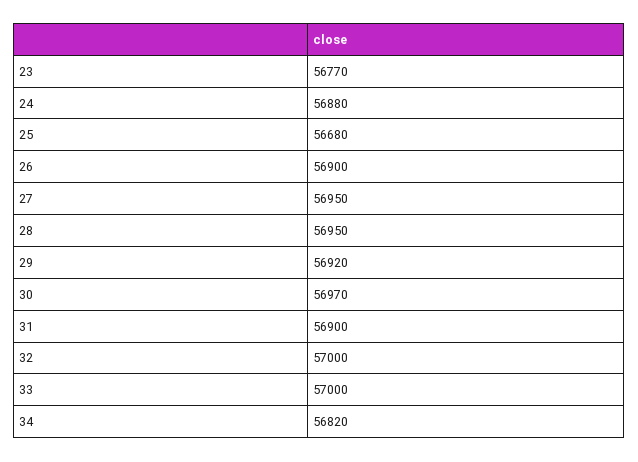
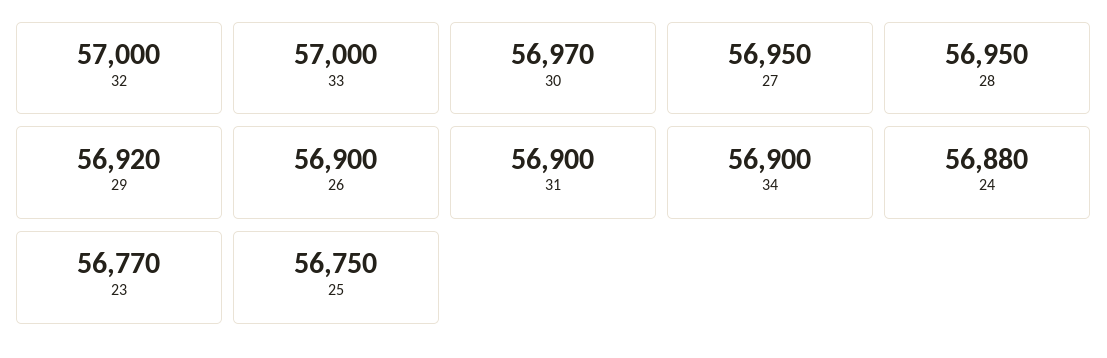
  {
    "23": 56770,
    "24": 56880,
-   "25": 56680,
+   "25": 56750,
    "26": 56900,
    "27": 56950,
    "28": 56950,
    "29": 56920,
    "30": 56970,
    "31": 56900,
    "32": 57000,
    "33": 57000,
-   "34": 56820
+   "34": 56900
  }

